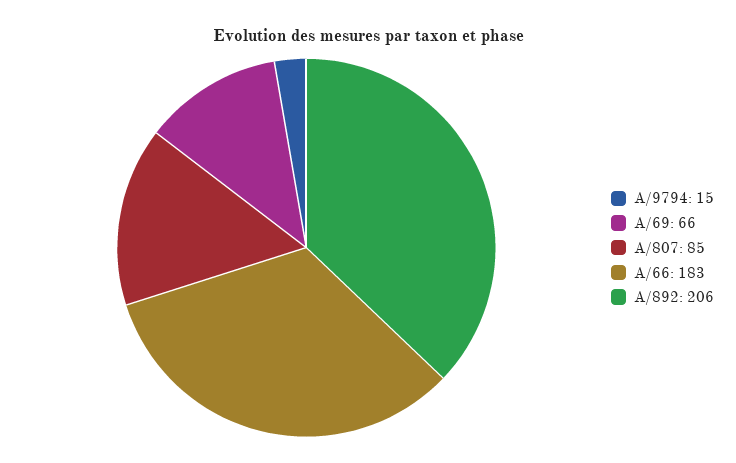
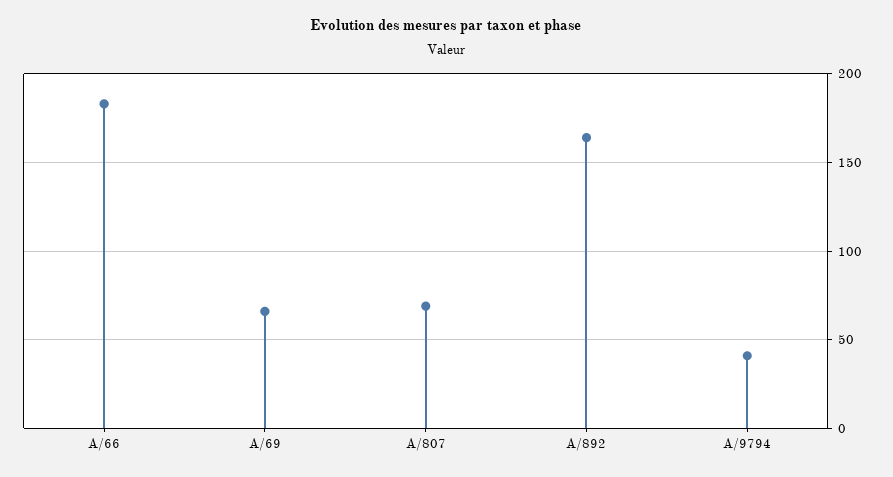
  {
-   "A/9794": 15,
+   "A/9794": 40,
    "A/69": 66,
-   "A/807": 85,
+   "A/807": 70,
    "A/66": 183,
-   "A/892": 206
+   "A/892": 165
  }

